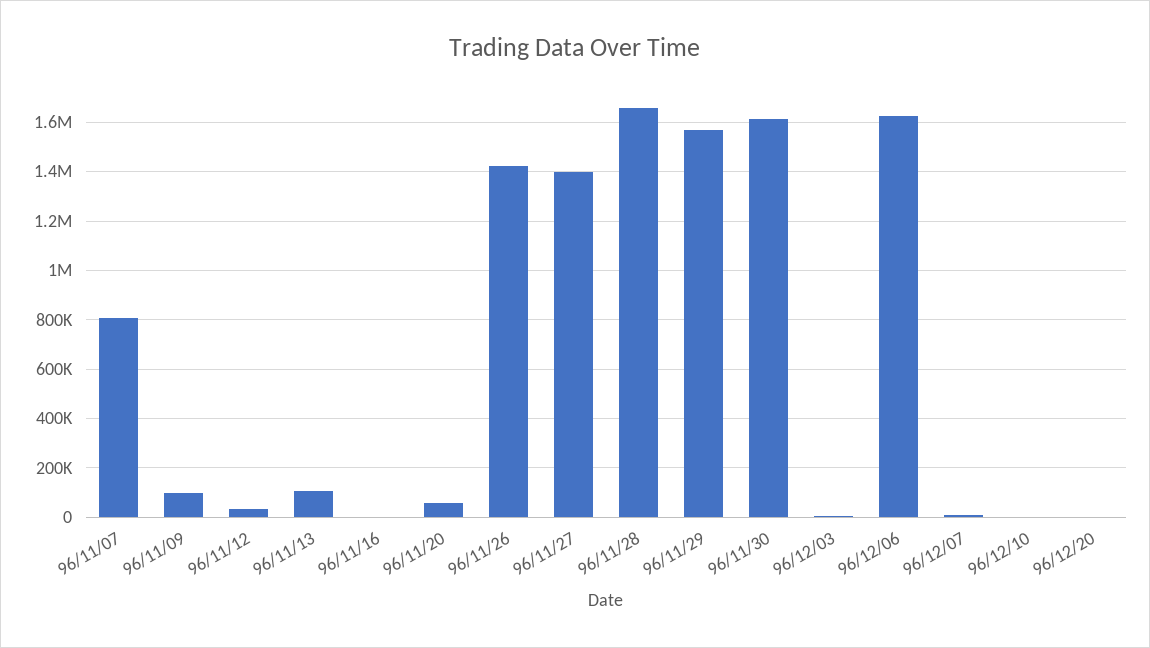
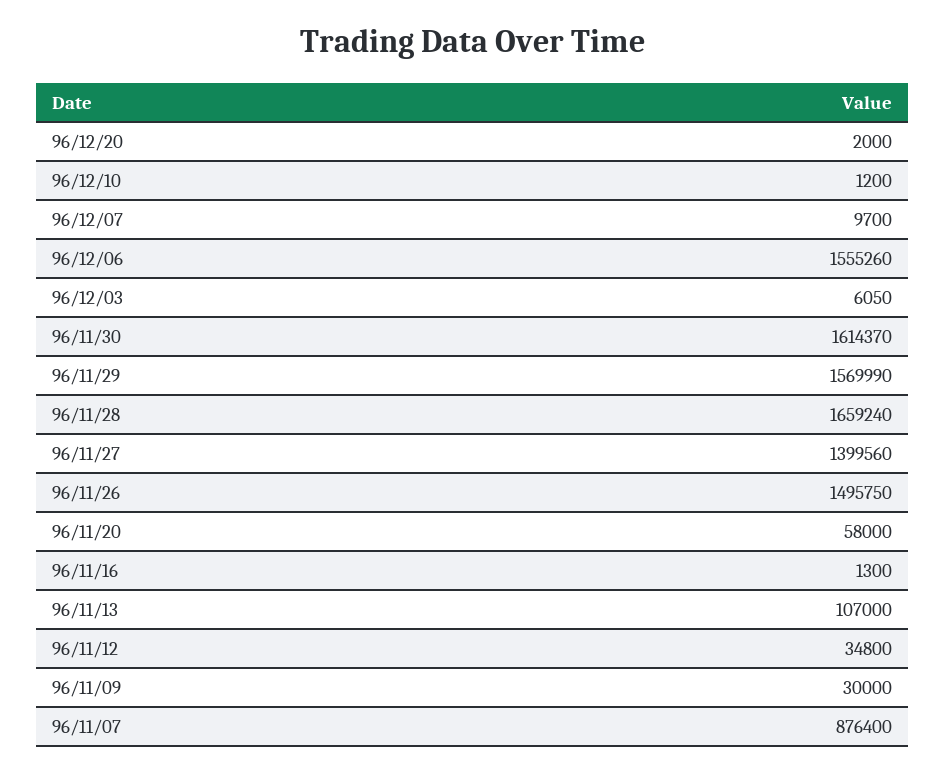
  {
-   "96/11/07": 800000,
+   "96/11/07": 876400,
-   "96/11/09": 100000,
+   "96/11/09": 30000,
    "96/11/12": 34800,
    "96/11/13": 107000,
    "96/11/16": 1300,
    "96/11/20": 58000,
-   "96/11/26": 1425000,
+   "96/11/26": 1495750,
    "96/11/27": 1399560,
    "96/11/28": 1659240,
    "96/11/29": 1569990,
    "96/11/30": 1614370,
    "96/12/03": 6050,
-   "96/12/06": 1625000,
+   "96/12/06": 1555260,
    "96/12/07": 9700,
    "96/12/10": 1200,
    "96/12/20": 2000
  }

